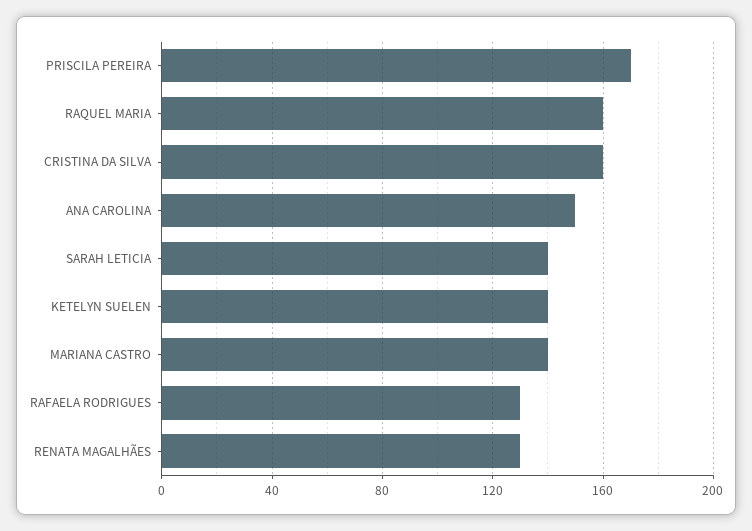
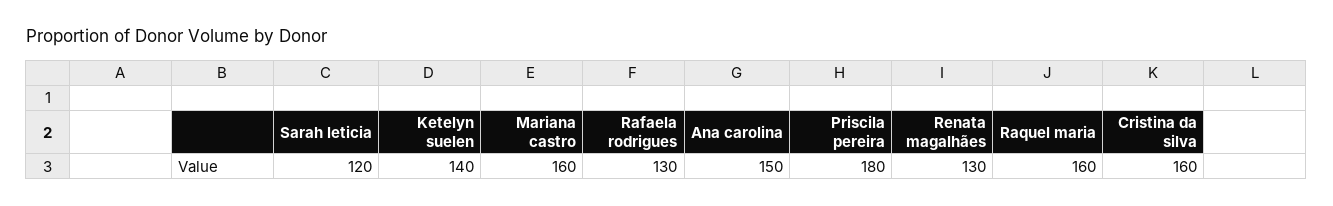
  {
-   "PRISCILA PEREIRA": 170,
+   "PRISCILA PEREIRA": 180,
    "RAQUEL MARIA": 160,
    "CRISTINA DA SILVA": 160,
    "ANA CAROLINA": 150,
-   "SARAH LETICIA": 140,
+   "SARAH LETICIA": 120,
    "KETELYN SUELEN": 140,
-   "MARIANA CASTRO": 140,
+   "MARIANA CASTRO": 160,
    "RAFAELA RODRIGUES": 130,
    "RENATA MAGALHÃES": 130
  }

